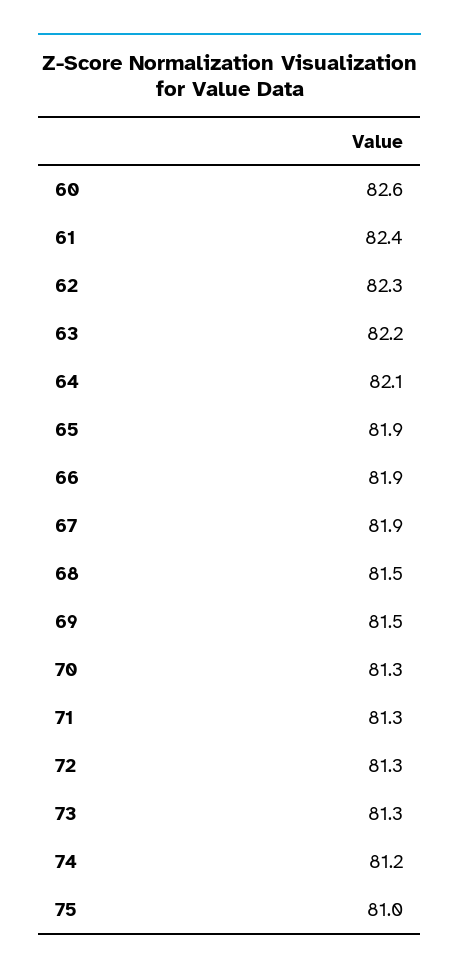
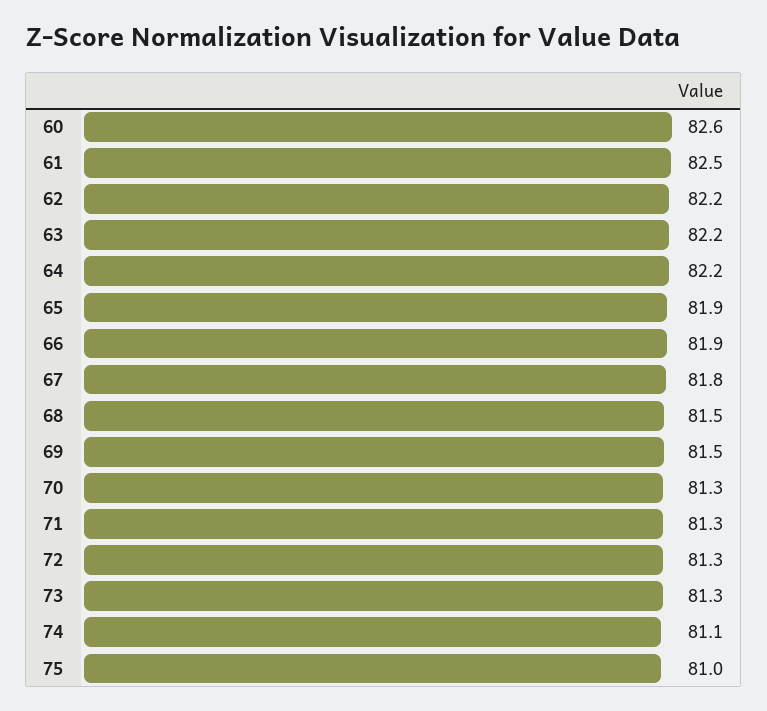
  {
    "60": 82.6,
-   "61": 82.4,
+   "61": 82.5,
-   "62": 82.3,
+   "62": 82.2,
    "63": 82.2,
-   "64": 82.1,
+   "64": 82.2,
    "65": 81.9,
    "66": 81.9,
-   "67": 81.9,
+   "67": 81.8,
    "68": 81.5,
    "69": 81.5,
    "70": 81.3,
    "71": 81.3,
    "72": 81.3,
    "73": 81.3,
-   "74": 81.2,
+   "74": 81.1,
    "75": 81
  }

